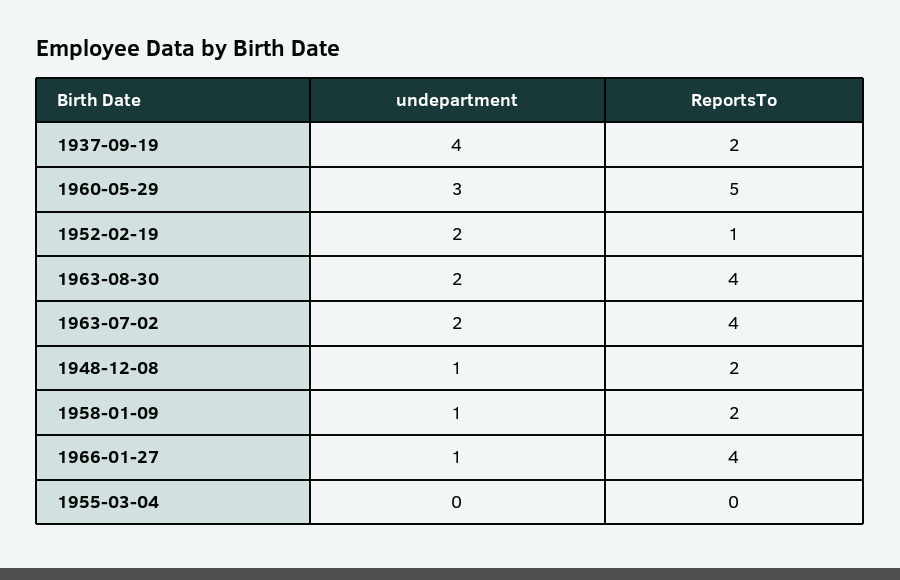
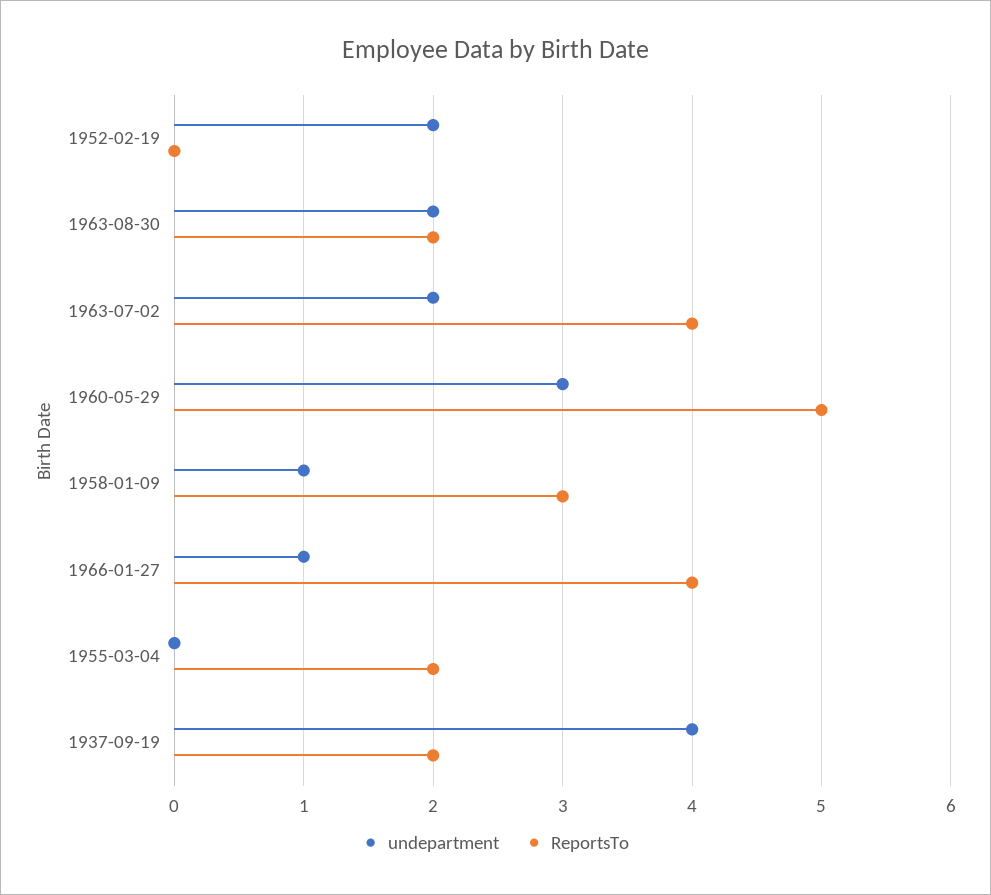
  {
    "undepartment": {
      "1937-09-19": 4,
      "1960-05-29": 3,
      "1952-02-19": 2,
      "1963-08-30": 2,
      "1963-07-02": 2,
-     "1948-12-08": 1,
      "1958-01-09": 1,
      "1966-01-27": 1,
      "1955-03-04": 0
    },
    "ReportsTo": {
      "1937-09-19": 2,
      "1960-05-29": 5,
-     "1952-02-19": 1,
+     "1952-02-19": 0,
-     "1963-08-30": 4,
+     "1963-08-30": 2,
      "1963-07-02": 4,
-     "1948-12-08": 2,
-     "1958-01-09": 2,
+     "1958-01-09": 3,
      "1966-01-27": 4,
-     "1955-03-04": 0
+     "1955-03-04": 2
    }
  }

